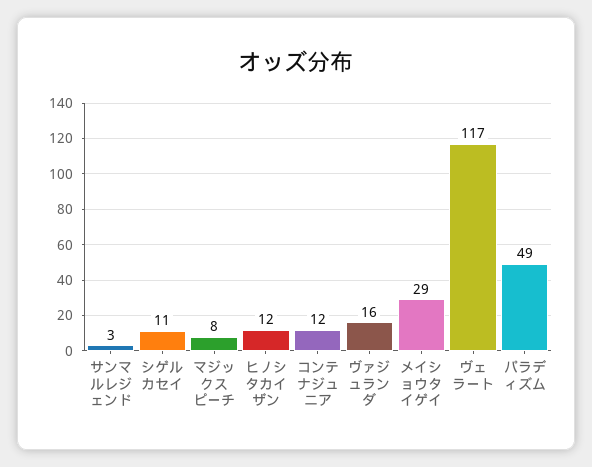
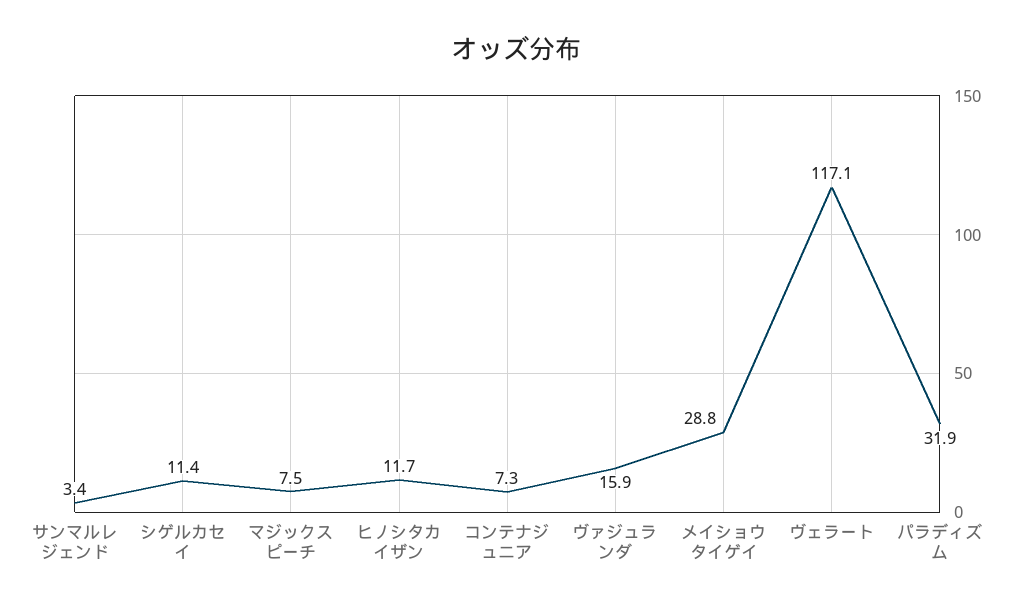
  {
    "サンマルレジェンド": 3.4,
    "シゲルカセイ": 11.4,
    "マジックスピーチ": 7.5,
    "ヒノシタカイザン": 11.7,
-   "コンテナジュニア": 12,
+   "コンテナジュニア": 7.3,
    "ヴァジュランダ": 15.9,
    "メイショウタイゲイ": 28.8,
    "ヴェラート": 117.1,
-   "パラディズム": 49
+   "パラディズム": 31.9
  }

